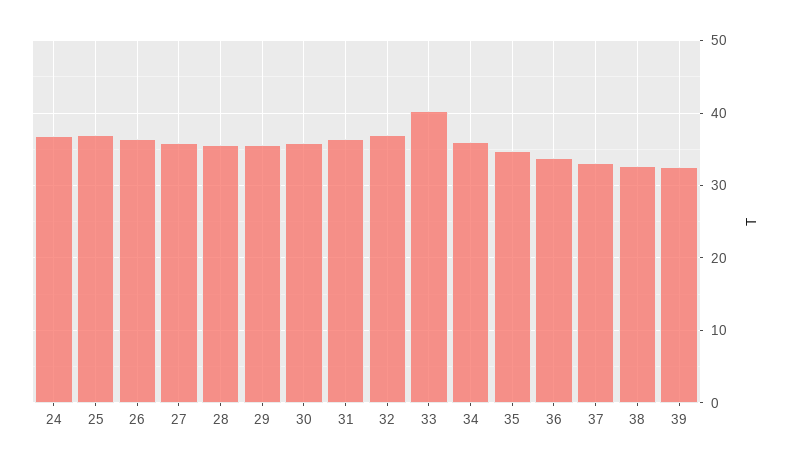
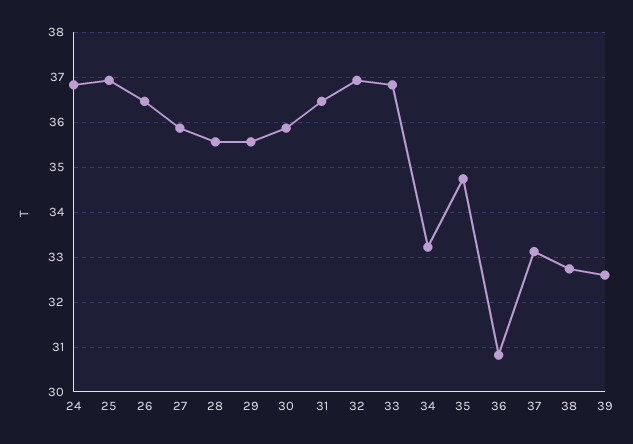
  {
    "24": 36.8,
    "25": 37,
    "26": 36.4,
    "27": 35.8,
    "28": 35.6,
    "29": 35.6,
    "30": 35.8,
    "31": 36.4,
    "32": 37,
-   "33": 40,
+   "33": 36.8,
-   "34": 36,
+   "34": 33.2,
    "35": 34.8,
-   "36": 34,
+   "36": 30.8,
    "37": 33.2,
    "38": 32.8,
    "39": 32.6
  }

